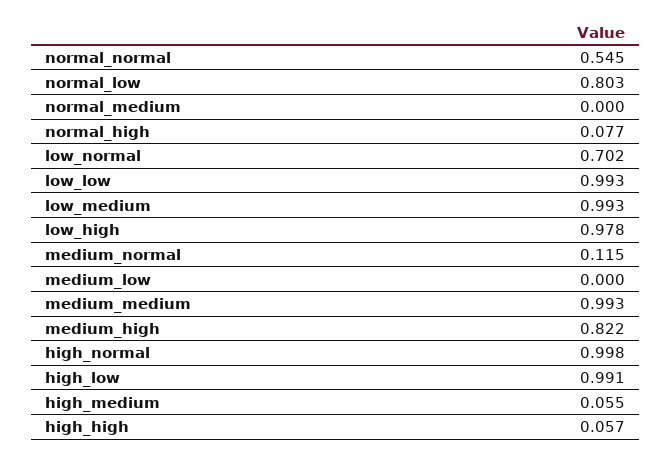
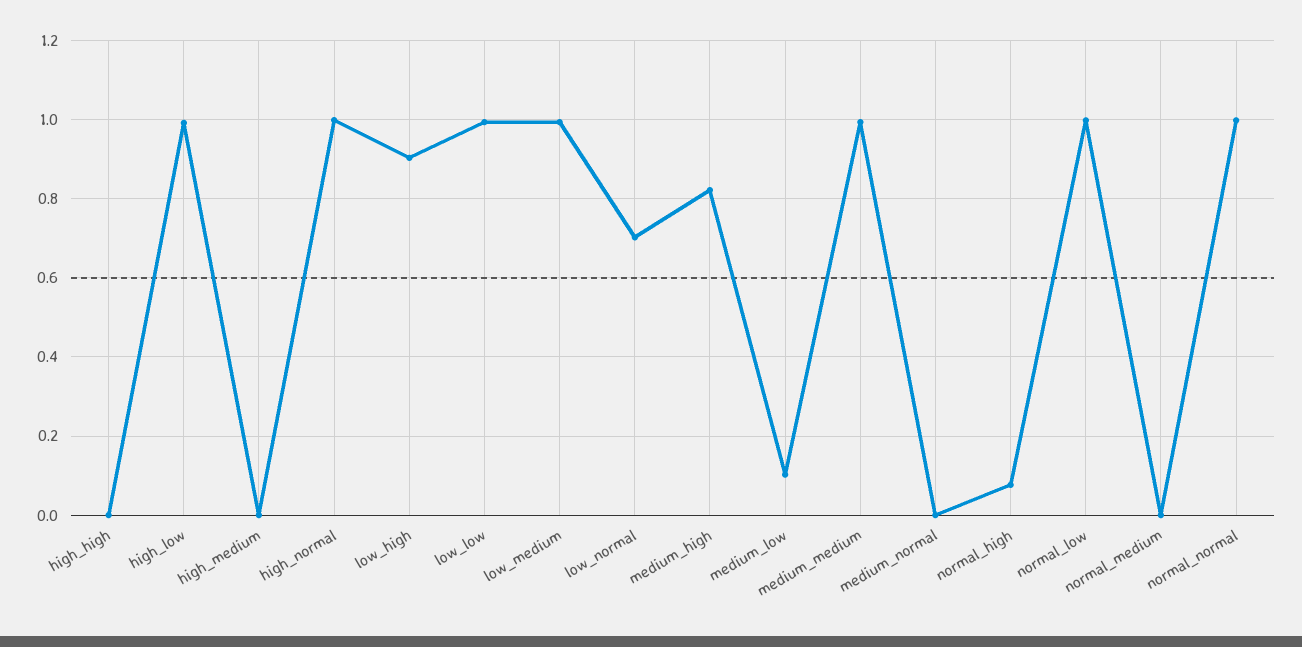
  {
-   "normal_normal": 0.545,
+   "normal_normal": 1,
-   "normal_low": 0.803,
+   "normal_low": 1,
    "normal_medium": 0,
    "normal_high": 0.077,
    "low_normal": 0.702,
    "low_low": 0.993,
    "low_medium": 0.993,
-   "low_high": 0.978,
+   "low_high": 0.9,
-   "medium_normal": 0.115,
+   "medium_normal": 0,
-   "medium_low": 0,
+   "medium_low": 0.1,
    "medium_medium": 0.993,
    "medium_high": 0.822,
    "high_normal": 0.998,
    "high_low": 0.991,
-   "high_medium": 0.055,
+   "high_medium": 0,
-   "high_high": 0.057
+   "high_high": 0
  }

